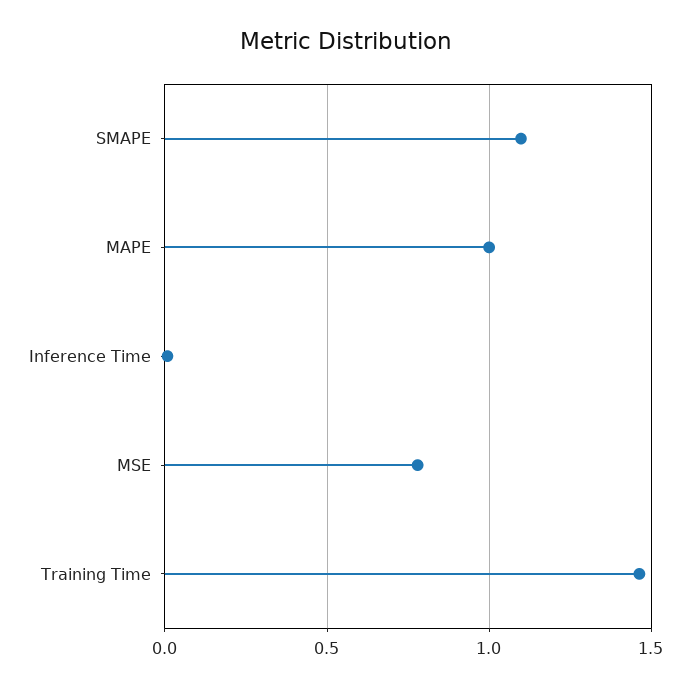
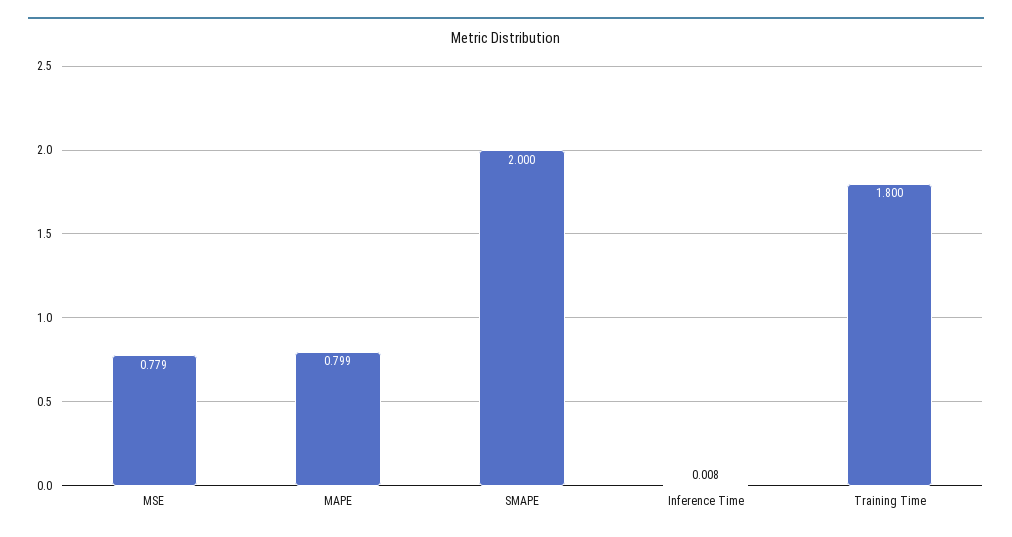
  {
-   "SMAPE": 1.1,
+   "SMAPE": 2,
-   "MAPE": 1,
+   "MAPE": 0.799,
    "Inference Time": 0.008,
    "MSE": 0.779,
-   "Training Time": 1.45
+   "Training Time": 1.8
  }

